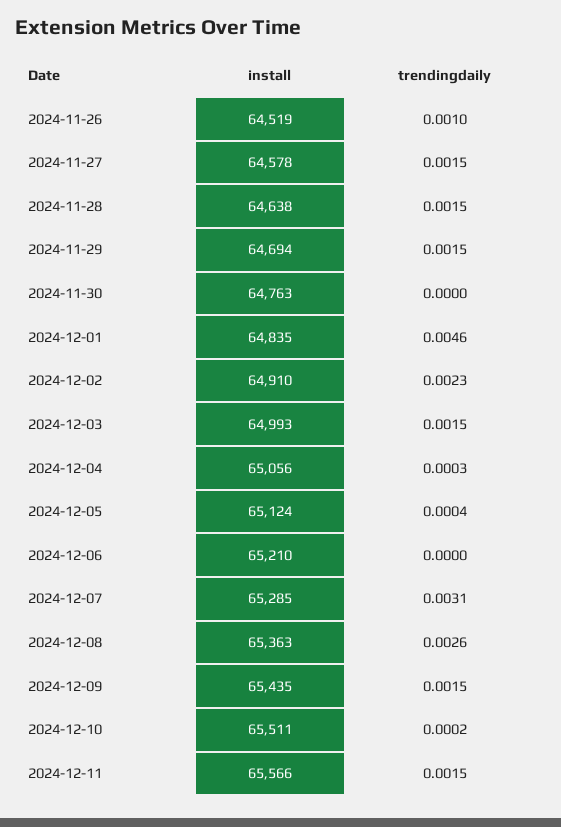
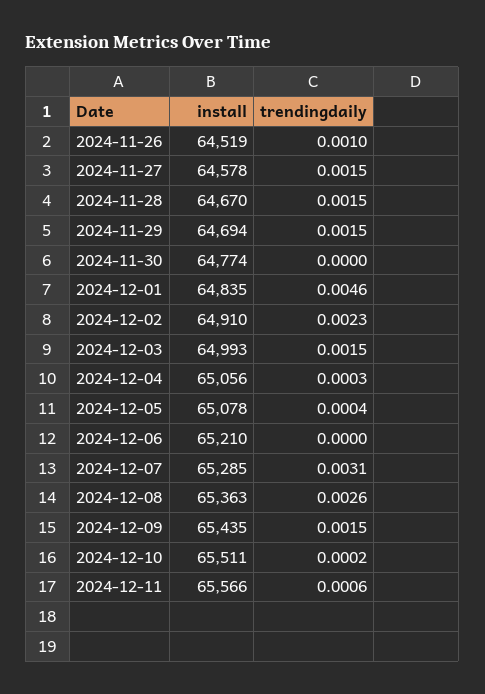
  {
    "install": {
      "2024-11-26": 64519,
      "2024-11-27": 64578,
-     "2024-11-28": 64638,
+     "2024-11-28": 64670,
      "2024-11-29": 64694,
-     "2024-11-30": 64763,
+     "2024-11-30": 64774,
      "2024-12-01": 64835,
      "2024-12-02": 64910,
      "2024-12-03": 64993,
      "2024-12-04": 65056,
-     "2024-12-05": 65124,
+     "2024-12-05": 65078,
      "2024-12-06": 65210,
      "2024-12-07": 65285,
      "2024-12-08": 65363,
      "2024-12-09": 65435,
      "2024-12-10": 65511,
      "2024-12-11": 65566
    },
    "trendingdaily": {
      "2024-11-26": 0.001,
      "2024-11-27": 0.0015,
      "2024-11-28": 0.0015,
      "2024-11-29": 0.0015,
      "2024-11-30": 0,
      "2024-12-01": 0.0046,
      "2024-12-02": 0.0023,
      "2024-12-03": 0.0015,
      "2024-12-04": 0.0003,
      "2024-12-05": 0.0004,
      "2024-12-06": 0,
      "2024-12-07": 0.0031,
      "2024-12-08": 0.0026,
      "2024-12-09": 0.0015,
      "2024-12-10": 0.0002,
-     "2024-12-11": 0.0015
+     "2024-12-11": 0.0006
    }
  }

